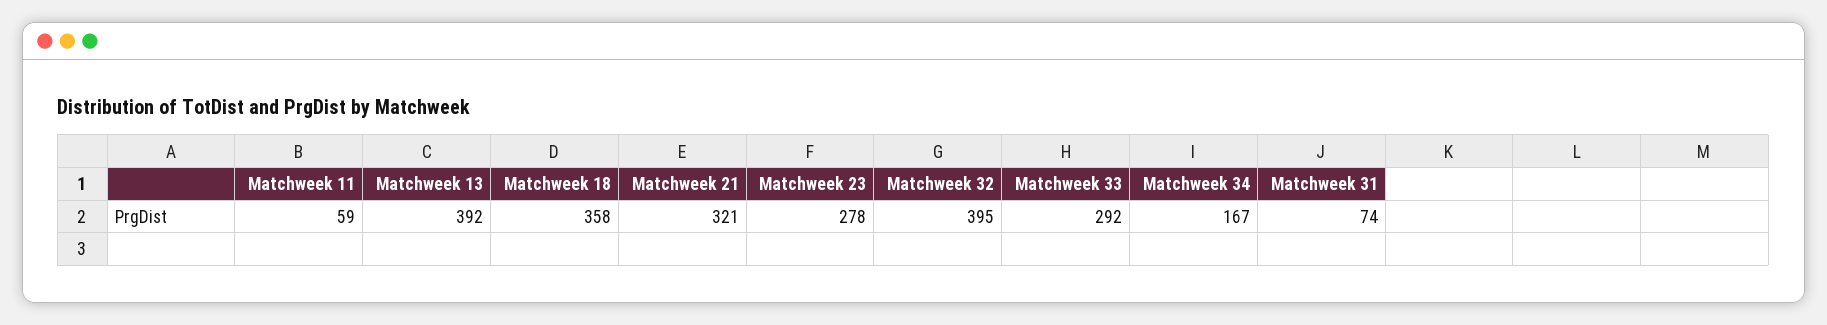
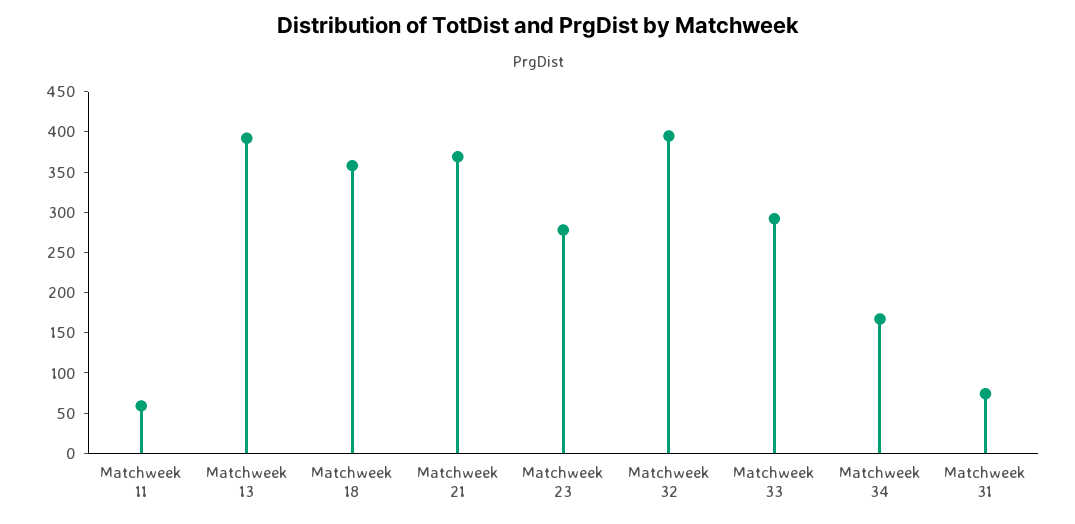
  {
    "Matchweek 11": 59,
    "Matchweek 13": 392,
    "Matchweek 18": 358,
-   "Matchweek 21": 321,
+   "Matchweek 21": 370,
    "Matchweek 23": 278,
    "Matchweek 32": 395,
    "Matchweek 33": 292,
    "Matchweek 34": 167,
    "Matchweek 31": 74
  }

